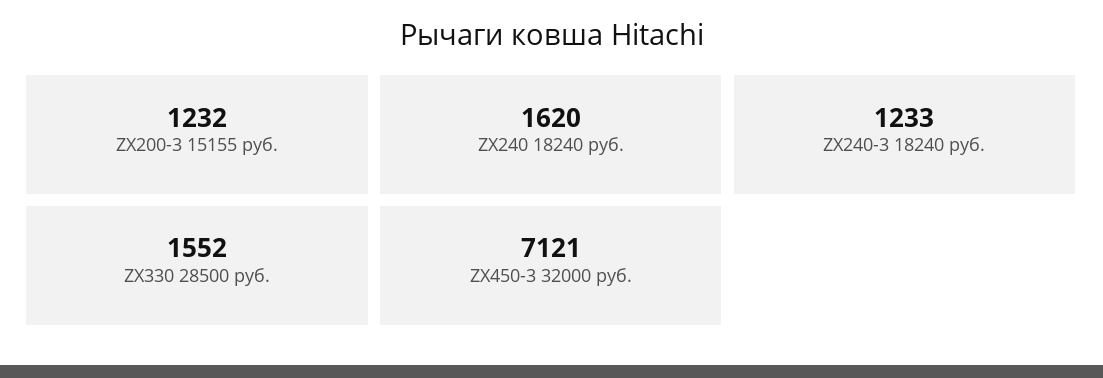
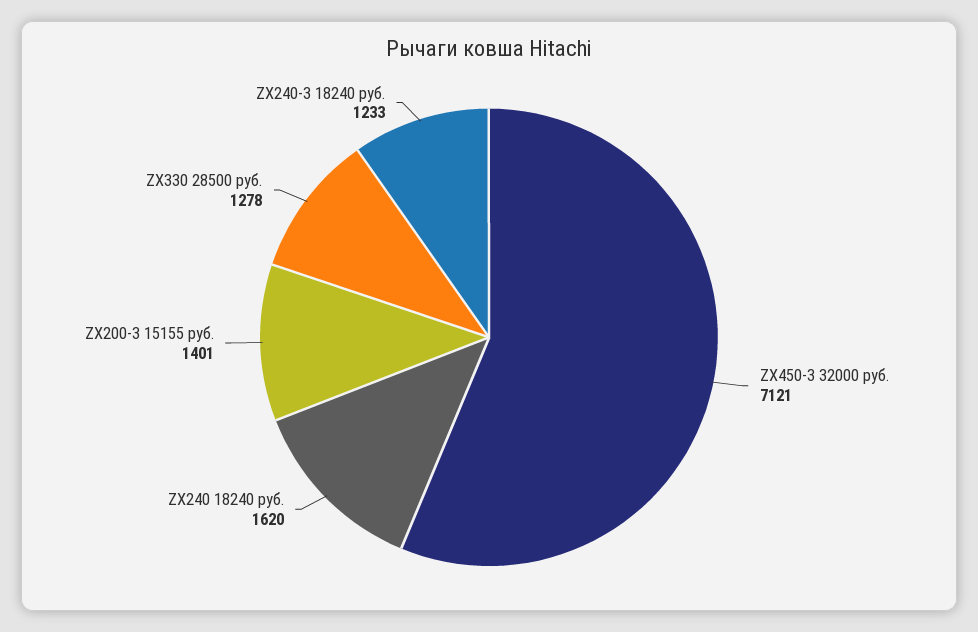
  {
-   "ZX200-3 15155 руб.": 1232,
+   "ZX200-3 15155 руб.": 1401,
    "ZX240 18240 руб.": 1620,
    "ZX240-3 18240 руб.": 1233,
-   "ZX330 28500 руб.": 1552,
+   "ZX330 28500 руб.": 1278,
    "ZX450-3 32000 руб.": 7121
  }

